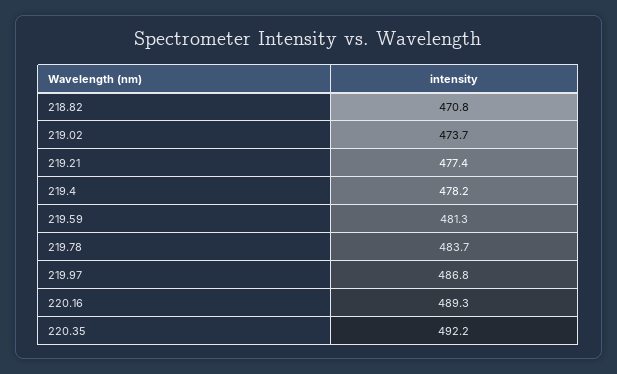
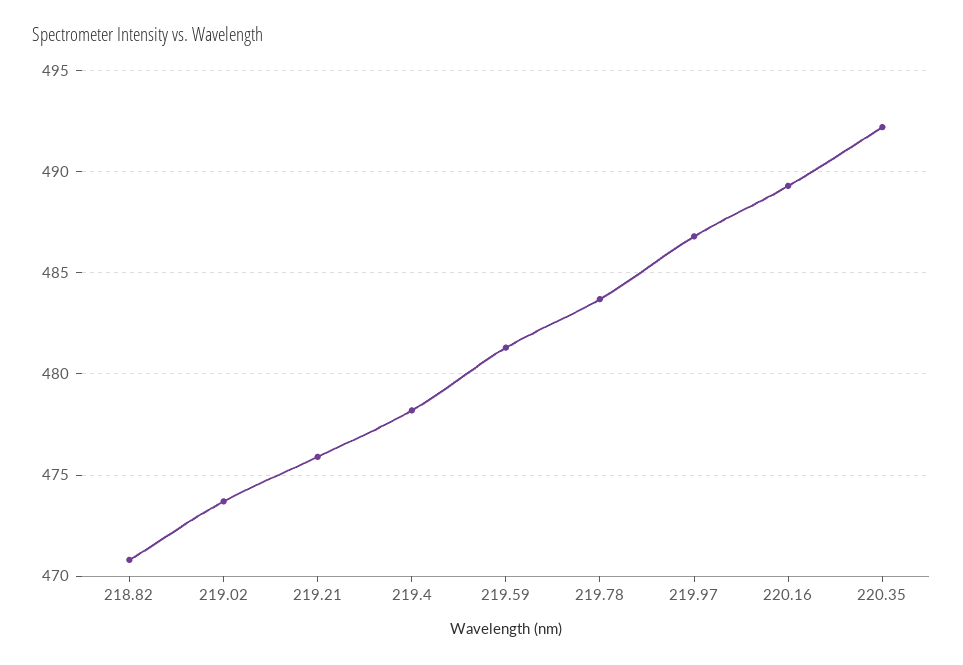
  {
    "218.82": 470.8,
    "219.02": 473.7,
-   "219.21": 477.4,
+   "219.21": 476,
    "219.4": 478.2,
    "219.59": 481.3,
    "219.78": 483.7,
    "219.97": 486.8,
    "220.16": 489.3,
    "220.35": 492.2
  }

